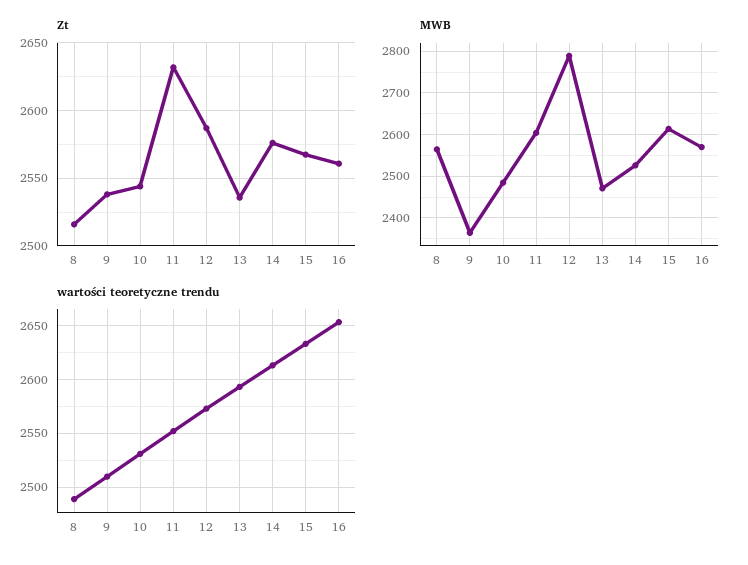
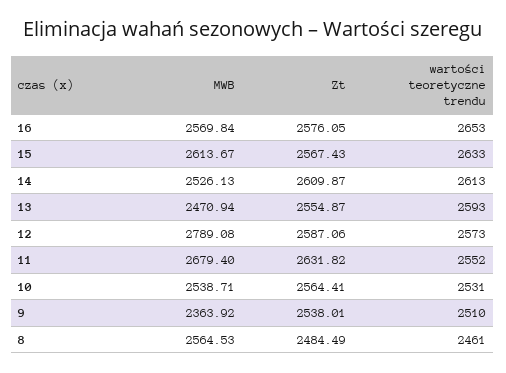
  {
    "Zt": {
-     "8": 2515,
+     "8": 2484.49,
      "9": 2538.01,
-     "10": 2545,
+     "10": 2564.41,
      "11": 2631.82,
      "12": 2587.06,
-     "13": 2535,
+     "13": 2554.87,
-     "14": 2575,
+     "14": 2609.87,
      "15": 2567.43,
-     "16": 2560
+     "16": 2576.05
    },
    "MWB": {
      "8": 2564.53,
      "9": 2363.92,
-     "10": 2480,
+     "10": 2538.71,
-     "11": 2600,
+     "11": 2679.4,
      "12": 2789.08,
      "13": 2470.94,
      "14": 2526.13,
      "15": 2613.67,
      "16": 2569.84
    },
    "wartości teoretyczne trendu": {
-     "8": 2490,
+     "8": 2461,
      "9": 2510,
      "10": 2531,
      "11": 2552,
      "12": 2573,
      "13": 2593,
      "14": 2613,
      "15": 2633,
      "16": 2653
    }
  }

